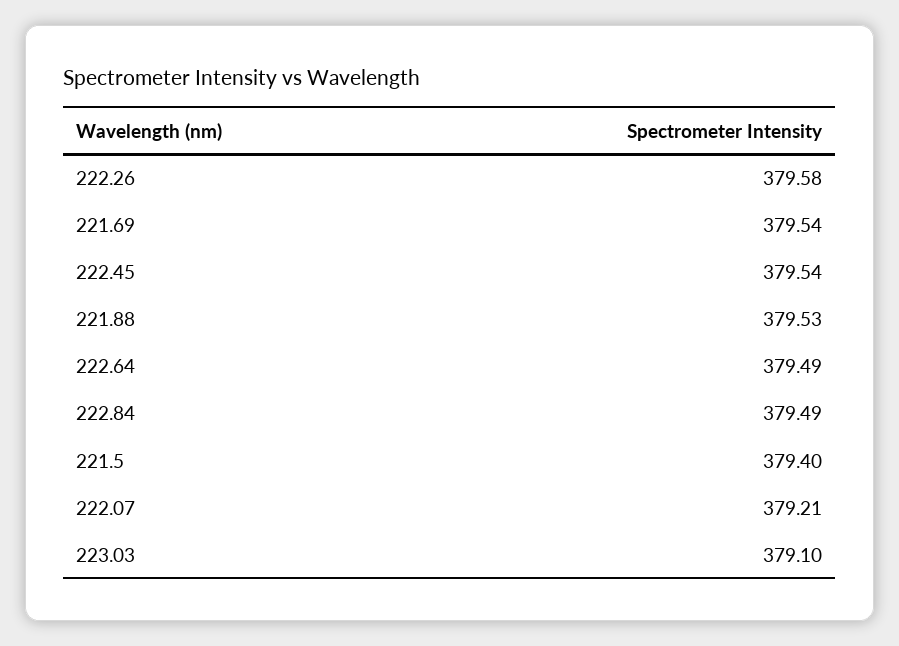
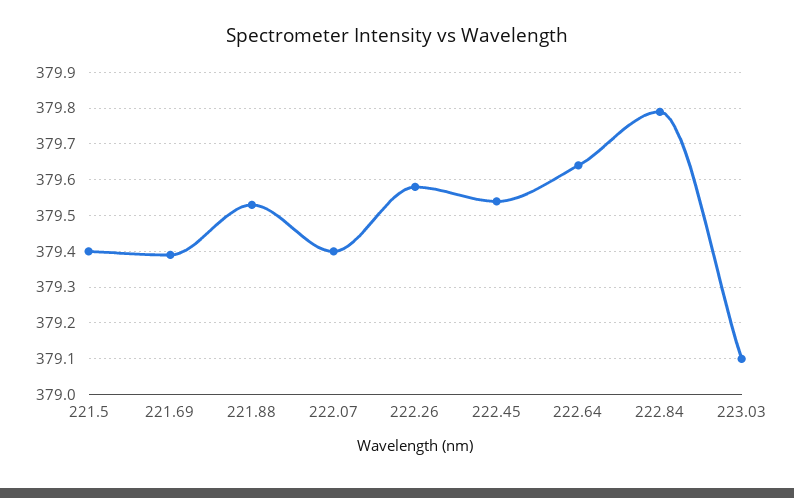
  {
    "222.26": 379.58,
-   "221.69": 379.54,
+   "221.69": 379.4,
    "222.45": 379.54,
    "221.88": 379.53,
-   "222.64": 379.49,
+   "222.64": 379.65,
-   "222.84": 379.49,
+   "222.84": 379.8,
    "221.5": 379.4,
-   "222.07": 379.21,
+   "222.07": 379.4,
    "223.03": 379.1
  }

